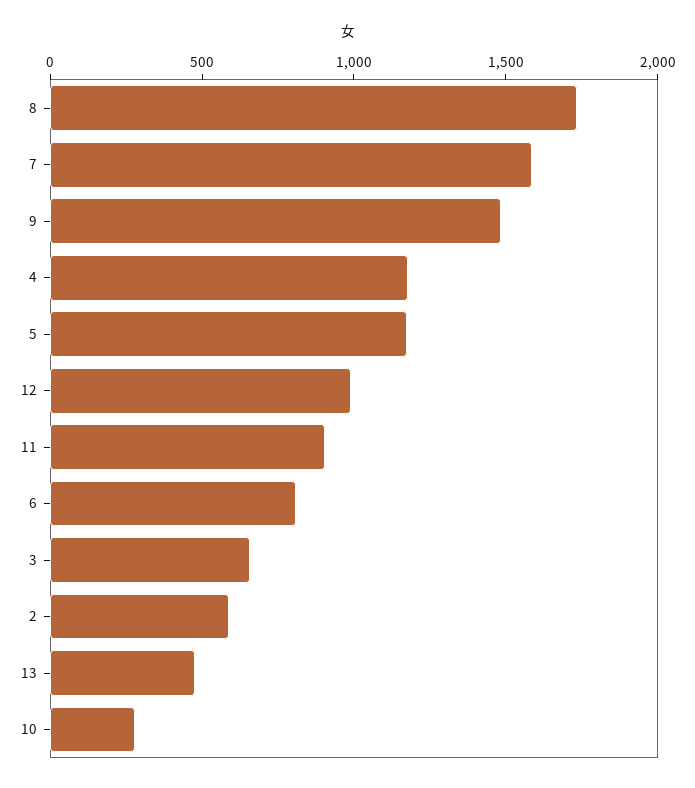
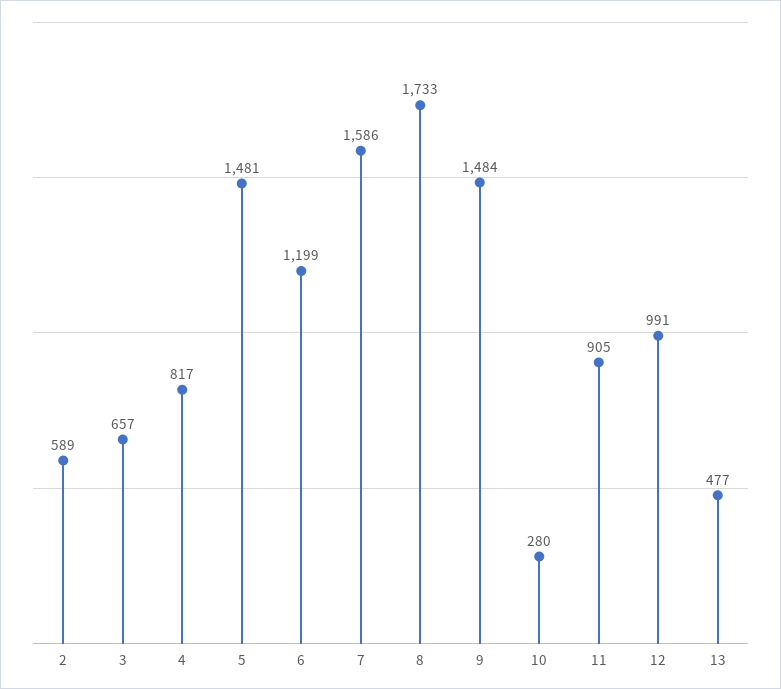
  {
    "8": 1733,
    "7": 1586,
    "9": 1484,
-   "4": 1200,
+   "4": 817,
-   "5": 1200,
+   "5": 1481,
    "12": 991,
    "11": 905,
-   "6": 800,
+   "6": 1199,
    "3": 657,
    "2": 589,
    "13": 477,
    "10": 280
  }

